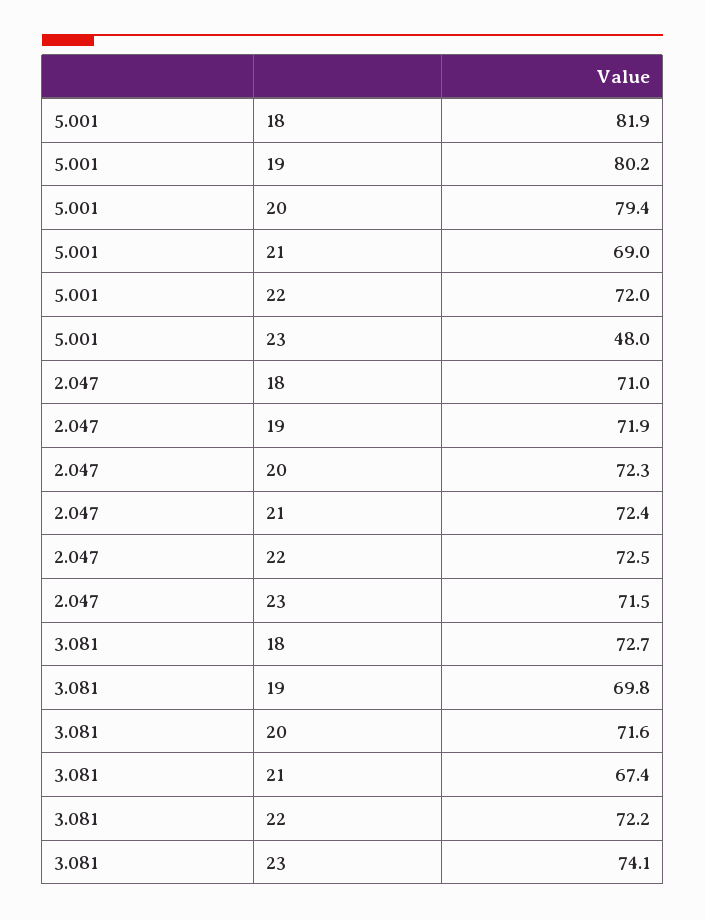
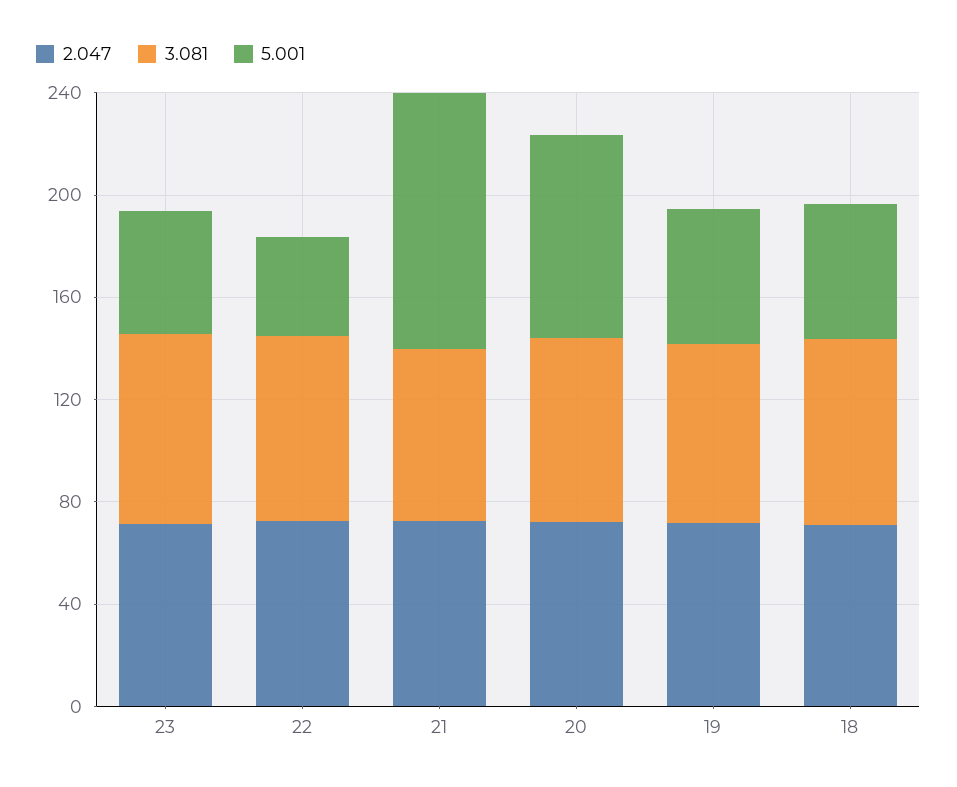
  {
    "5.001": {
-     "18": 81.9,
+     "18": 50,
-     "19": 80.2,
+     "19": 50,
      "20": 79.4,
-     "21": 69,
+     "21": 100,
-     "22": 72,
+     "22": 40,
      "23": 48
    },
    "2.047": {
      "18": 71,
      "19": 71.9,
      "20": 72.3,
      "21": 72.4,
      "22": 72.5,
      "23": 71.5
    },
    "3.081": {
      "18": 72.7,
      "19": 69.8,
      "20": 71.6,
      "21": 67.4,
      "22": 72.2,
      "23": 74.1
    }
  }

